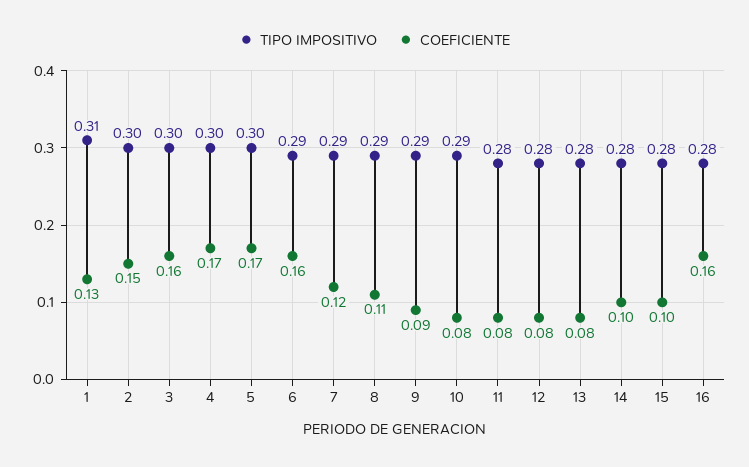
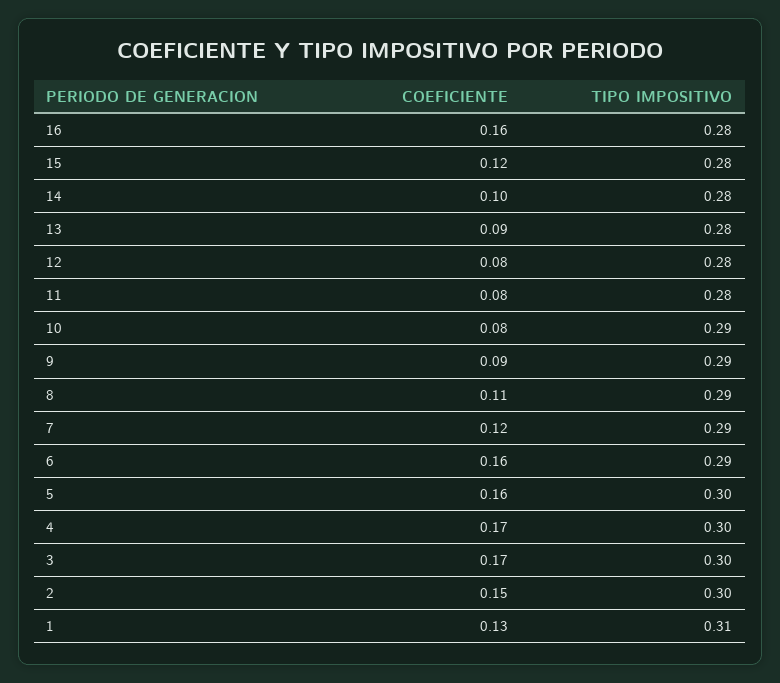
  {
    "TIPO IMPOSITIVO": {
      "1": 0.31,
      "2": 0.3,
      "3": 0.3,
      "4": 0.3,
      "5": 0.3,
      "6": 0.29,
      "7": 0.29,
      "8": 0.29,
      "9": 0.29,
      "10": 0.29,
      "11": 0.28,
      "12": 0.28,
      "13": 0.28,
      "14": 0.28,
      "15": 0.28,
      "16": 0.28
    },
    "COEFICIENTE": {
      "1": 0.13,
      "2": 0.15,
-     "3": 0.16,
+     "3": 0.17,
      "4": 0.17,
-     "5": 0.17,
+     "5": 0.16,
      "6": 0.16,
      "7": 0.12,
      "8": 0.11,
      "9": 0.09,
      "10": 0.08,
      "11": 0.08,
      "12": 0.08,
-     "13": 0.08,
+     "13": 0.09,
      "14": 0.1,
-     "15": 0.1,
+     "15": 0.12,
      "16": 0.16
    }
  }

